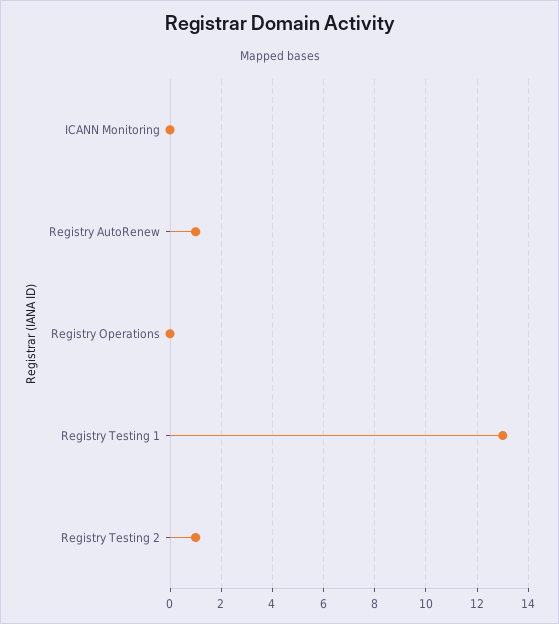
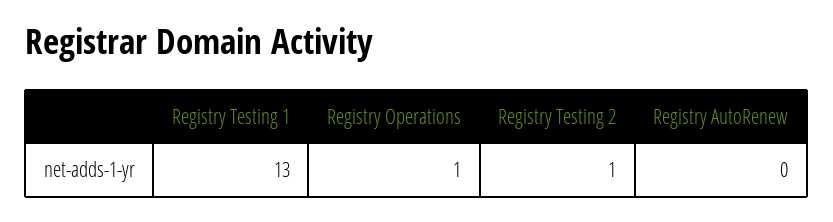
  {
-   "ICANN Monitoring": 0,
-   "Registry AutoRenew": 1,
+   "Registry AutoRenew": 0,
-   "Registry Operations": 0,
+   "Registry Operations": 1,
    "Registry Testing 1": 13,
    "Registry Testing 2": 1
  }

